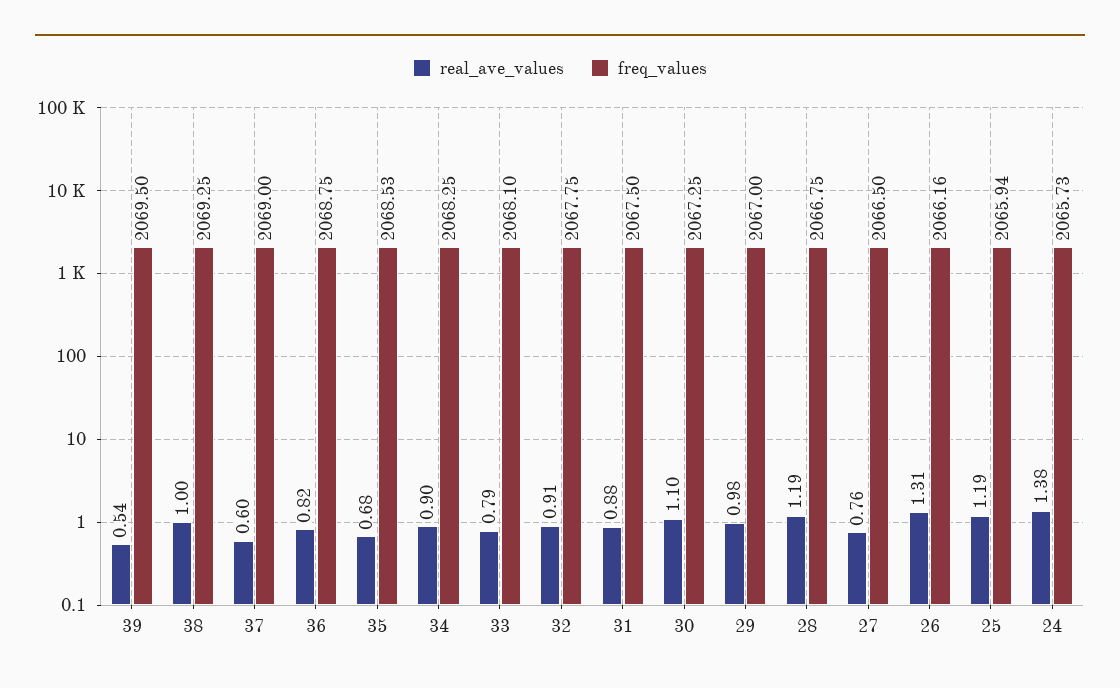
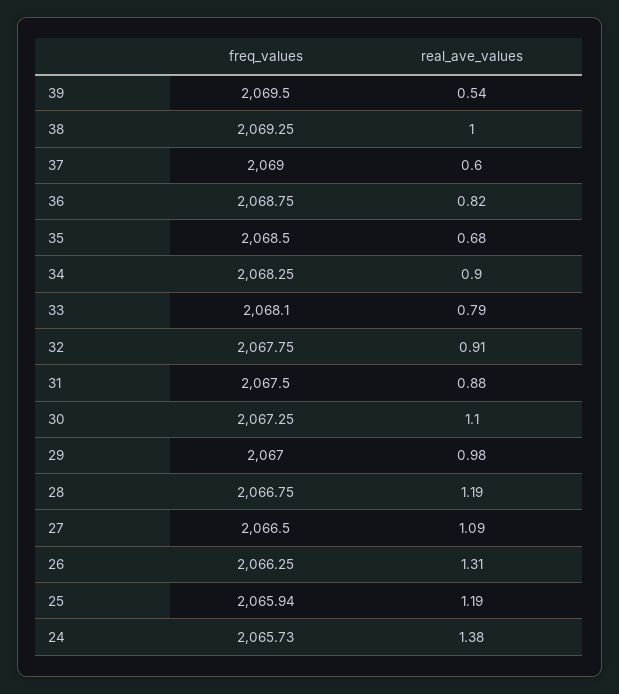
  {
    "real_ave_values": {
      "39": 0.54,
      "38": 1,
      "37": 0.6,
      "36": 0.82,
      "35": 0.68,
      "34": 0.9,
      "33": 0.79,
      "32": 0.91,
      "31": 0.88,
      "30": 1.1,
      "29": 0.98,
      "28": 1.19,
-     "27": 0.76,
+     "27": 1.09,
      "26": 1.31,
      "25": 1.19,
      "24": 1.38
    },
    "freq_values": {
      "39": 2069.5,
      "38": 2069.25,
      "37": 2069,
      "36": 2068.75,
-     "35": 2068.53,
+     "35": 2068.5,
      "34": 2068.25,
      "33": 2068.1,
      "32": 2067.75,
      "31": 2067.5,
      "30": 2067.25,
      "29": 2067,
      "28": 2066.75,
      "27": 2066.5,
-     "26": 2066.16,
+     "26": 2066.25,
      "25": 2065.94,
      "24": 2065.73
    }
  }

